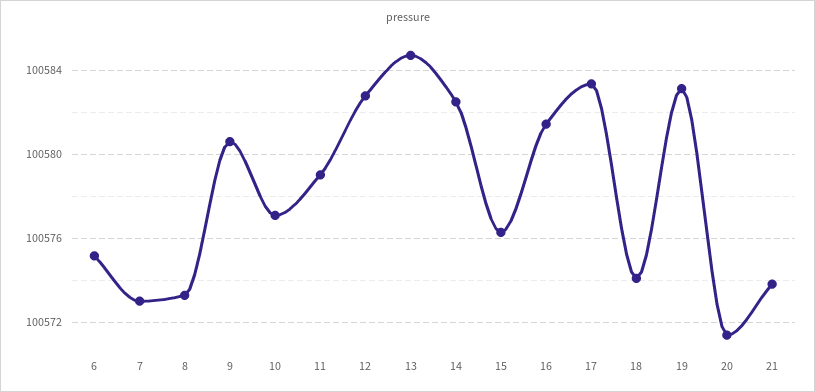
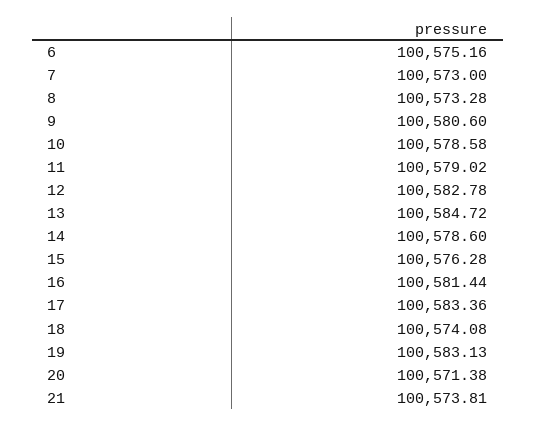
  {
    "6": 100575.16,
    "7": 100573,
    "8": 100573.28,
    "9": 100580.6,
-   "10": 100577,
+   "10": 100578.58,
    "11": 100579.02,
    "12": 100582.78,
    "13": 100584.72,
-   "14": 100582.5,
+   "14": 100578.6,
    "15": 100576.28,
    "16": 100581.44,
    "17": 100583.36,
    "18": 100574.08,
    "19": 100583.13,
    "20": 100571.38,
    "21": 100573.81
  }

